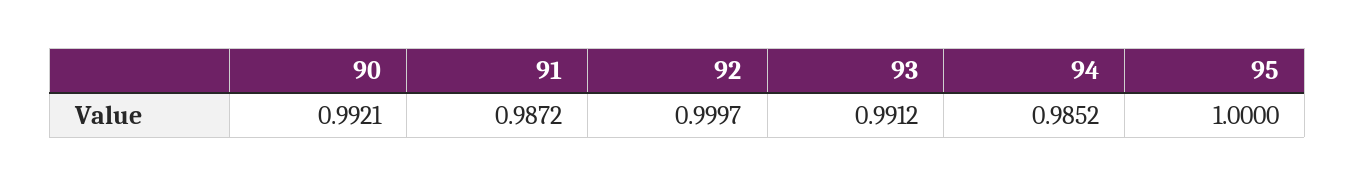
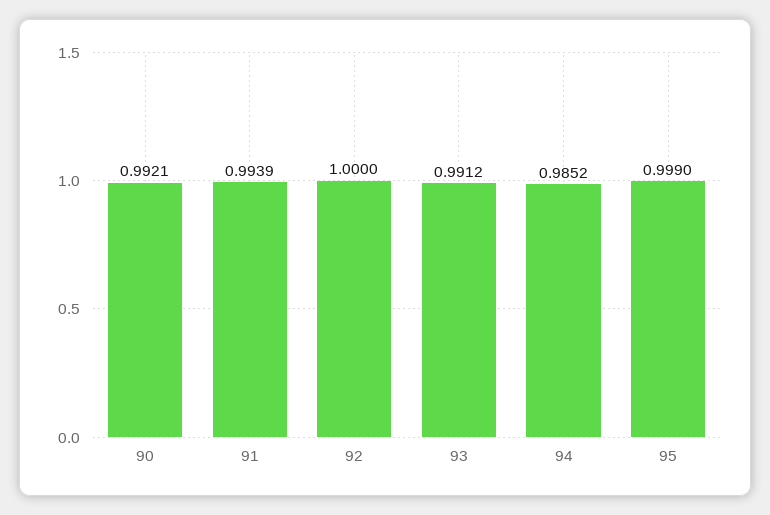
  {
    "90": 0.9921,
-   "91": 0.9872,
+   "91": 0.9939,
-   "92": 0.9997,
+   "92": 1,
    "93": 0.9912,
    "94": 0.9852,
-   "95": 1
+   "95": 0.999
  }

